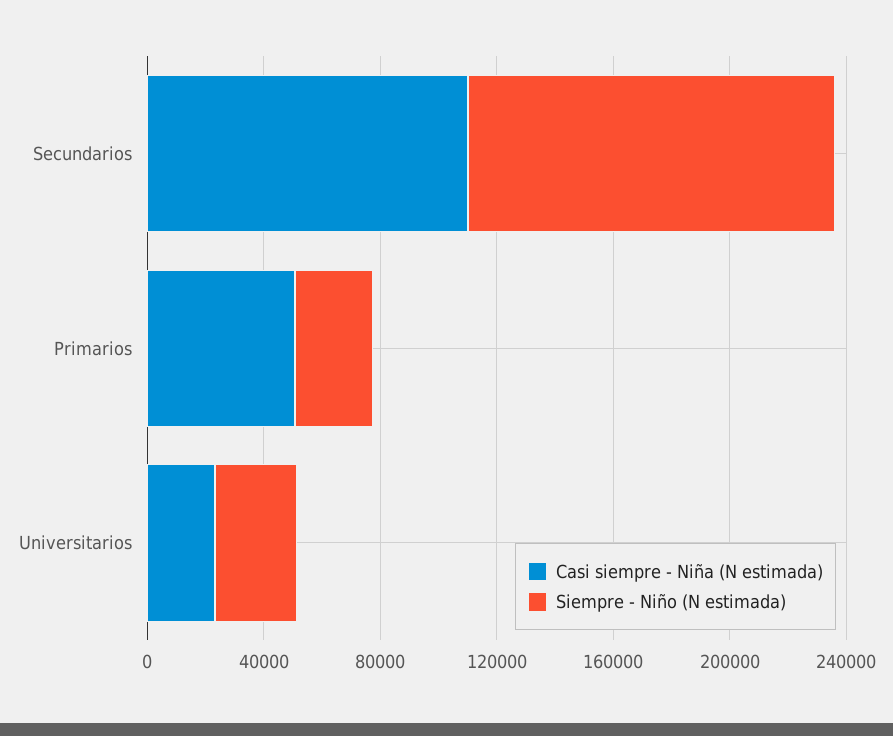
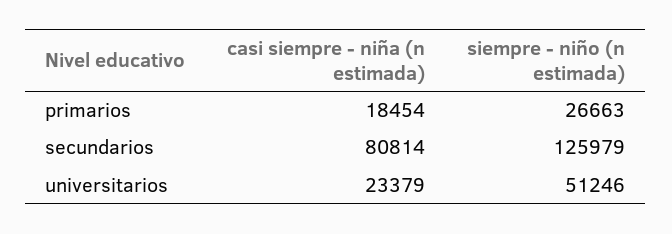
  {
    "Casi siempre - Niña (N estimada)": {
-     "Secundarios": 110000,
+     "Secundarios": 80814,
-     "Primarios": 50000,
+     "Primarios": 18454,
      "Universitarios": 23379
    },
    "Siempre - Niño (N estimada)": {
      "Secundarios": 125979,
      "Primarios": 26663,
-     "Universitarios": 30000
+     "Universitarios": 51246
    }
  }

